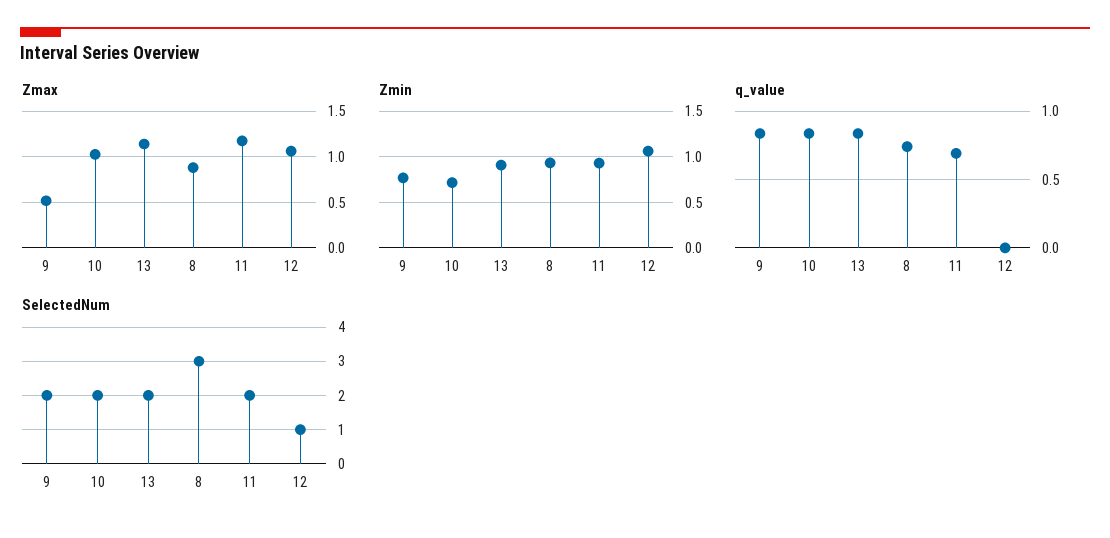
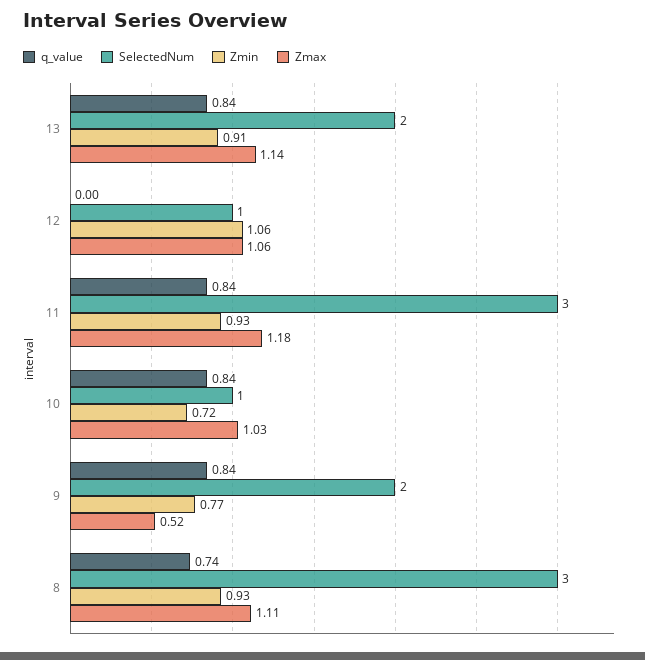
  {
    "Zmax": {
      "9": 0.52,
      "10": 1.03,
      "13": 1.14,
-     "8": 0.9,
+     "8": 1.11,
      "11": 1.18,
      "12": 1.06
    },
    "Zmin": {
      "9": 0.77,
      "10": 0.72,
      "13": 0.91,
      "8": 0.93,
      "11": 0.93,
      "12": 1.06
    },
    "q_value": {
      "9": 0.84,
      "10": 0.84,
      "13": 0.84,
      "8": 0.74,
-     "11": 0.7,
+     "11": 0.84,
      "12": 0
    },
    "SelectedNum": {
      "9": 2,
-     "10": 2,
+     "10": 1,
      "13": 2,
      "8": 3,
-     "11": 2,
+     "11": 3,
      "12": 1
    }
  }

